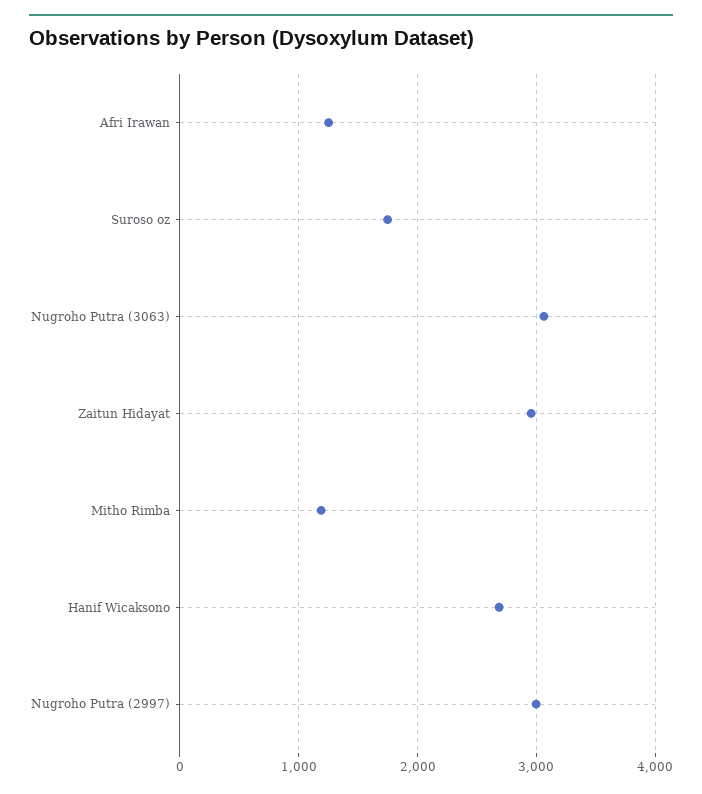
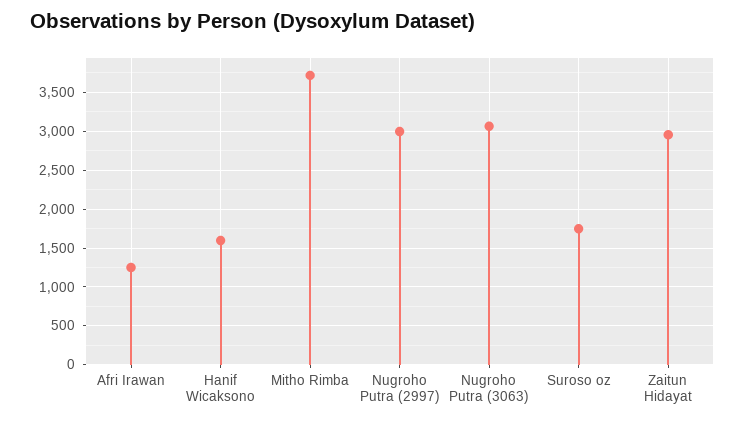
  {
    "Afri Irawan": 1300,
    "Suroso oz": 1700,
    "Nugroho Putra (3063)": 3100,
    "Zaitun Hidayat": 3000,
-   "Mitho Rimba": 1200,
+   "Mitho Rimba": 3700,
-   "Hanif Wicaksono": 2700,
+   "Hanif Wicaksono": 1600,
    "Nugroho Putra (2997)": 3000
  }

